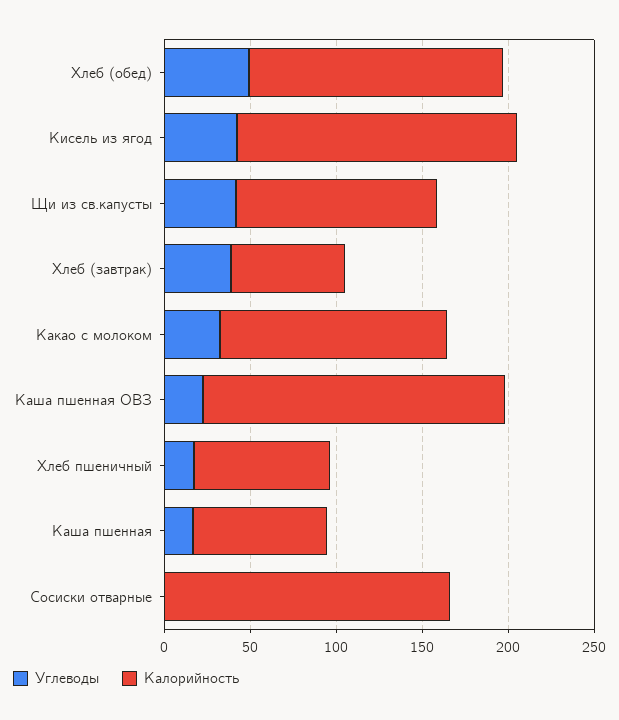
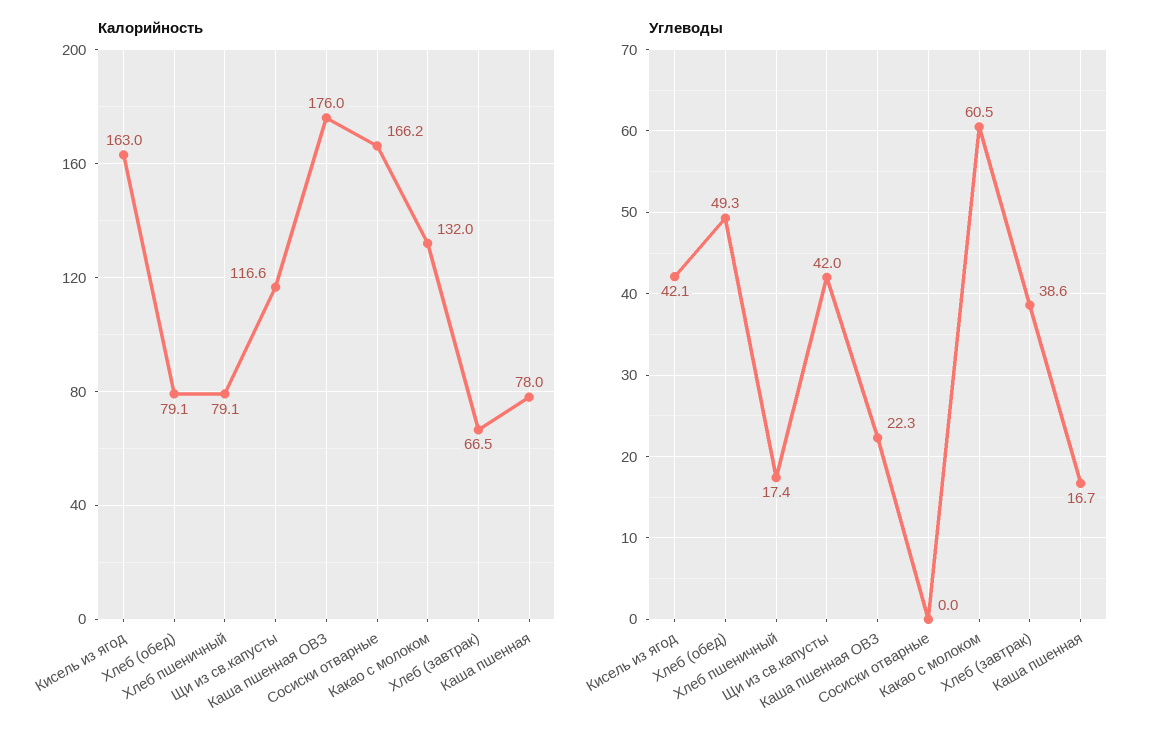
  {
    "Углеводы": {
      "Хлеб (обед)": 49.3,
      "Кисель из ягод": 42.1,
      "Щи из св.капусты": 42,
      "Хлеб (завтрак)": 38.6,
-     "Какао с молоком": 30,
+     "Какао с молоком": 60.5,
      "Каша пшенная ОВЗ": 22.3,
      "Хлеб пшеничный": 17.4,
      "Каша пшенная": 16.7,
      "Сосиски отварные": 0
    },
    "Калорийность": {
-     "Хлеб (обед)": 150,
+     "Хлеб (обед)": 79.1,
      "Кисель из ягод": 163,
      "Щи из св.капусты": 116.6,
      "Хлеб (завтрак)": 66.5,
      "Какао с молоком": 132,
      "Каша пшенная ОВЗ": 176,
      "Хлеб пшеничный": 79.1,
      "Каша пшенная": 78,
      "Сосиски отварные": 166.2
    }
  }

